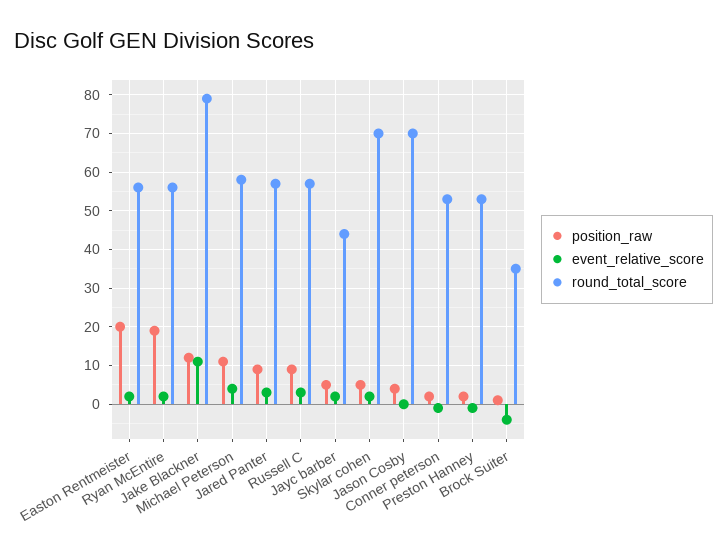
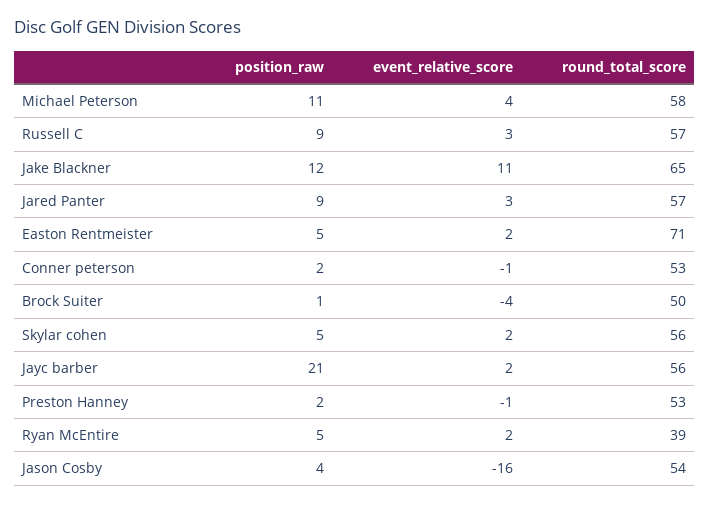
  {
    "position_raw": {
-     "Easton Rentmeister": 20,
+     "Easton Rentmeister": 5,
-     "Ryan McEntire": 20,
+     "Ryan McEntire": 5,
      "Jake Blackner": 12,
      "Michael Peterson": 11,
      "Jared Panter": 9,
      "Russell C": 9,
-     "Jayc barber": 5,
+     "Jayc barber": 21,
      "Skylar cohen": 5,
      "Jason Cosby": 4,
      "Conner peterson": 2,
      "Preston Hanney": 2,
      "Brock Suiter": 1
    },
    "event_relative_score": {
      "Easton Rentmeister": 2,
      "Ryan McEntire": 2,
      "Jake Blackner": 11,
      "Michael Peterson": 4,
      "Jared Panter": 3,
      "Russell C": 3,
      "Jayc barber": 2,
      "Skylar cohen": 2,
-     "Jason Cosby": 0,
+     "Jason Cosby": -16,
      "Conner peterson": -1,
      "Preston Hanney": -1,
      "Brock Suiter": -4
    },
    "round_total_score": {
-     "Easton Rentmeister": 55,
+     "Easton Rentmeister": 71,
-     "Ryan McEntire": 55,
+     "Ryan McEntire": 39,
-     "Jake Blackner": 80,
+     "Jake Blackner": 65,
      "Michael Peterson": 58,
      "Jared Panter": 57,
      "Russell C": 57,
-     "Jayc barber": 45,
+     "Jayc barber": 56,
-     "Skylar cohen": 70,
+     "Skylar cohen": 56,
-     "Jason Cosby": 70,
+     "Jason Cosby": 54,
      "Conner peterson": 53,
      "Preston Hanney": 53,
-     "Brock Suiter": 35
+     "Brock Suiter": 50
    }
  }

